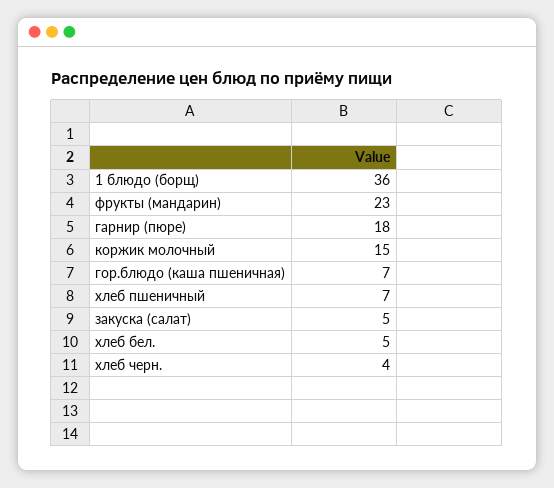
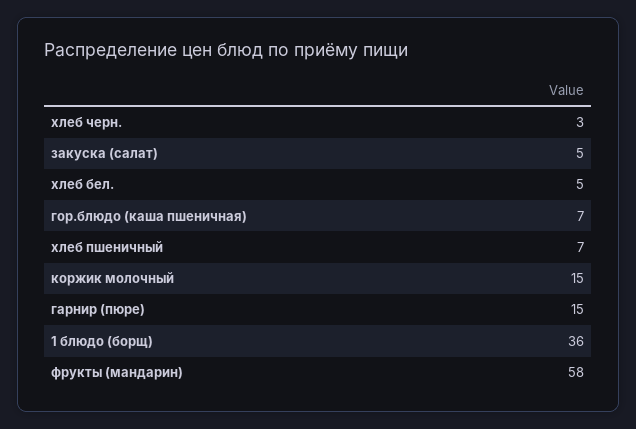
  {
    "1 блюдо (борщ)": 36,
-   "фрукты (мандарин)": 23,
+   "фрукты (мандарин)": 58,
-   "гарнир (пюре)": 18,
+   "гарнир (пюре)": 15,
    "коржик молочный": 15,
    "гор.блюдо (каша пшеничная)": 7,
    "хлеб пшеничный": 7,
    "закуска (салат)": 5,
    "хлеб бел.": 5,
-   "хлеб черн.": 4
+   "хлеб черн.": 3
  }

